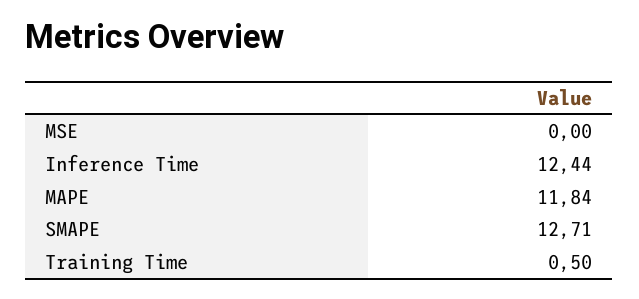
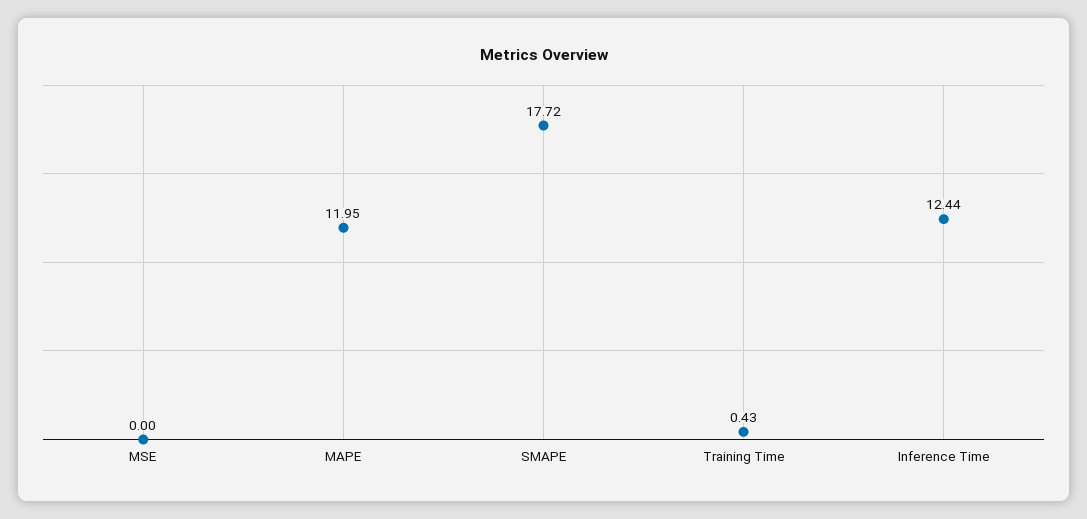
  {
    "MSE": 0,
    "Inference Time": 12.44,
-   "MAPE": 11.84,
+   "MAPE": 11.95,
-   "SMAPE": 12.71,
+   "SMAPE": 17.72,
-   "Training Time": 0.5
+   "Training Time": 0.43
  }

